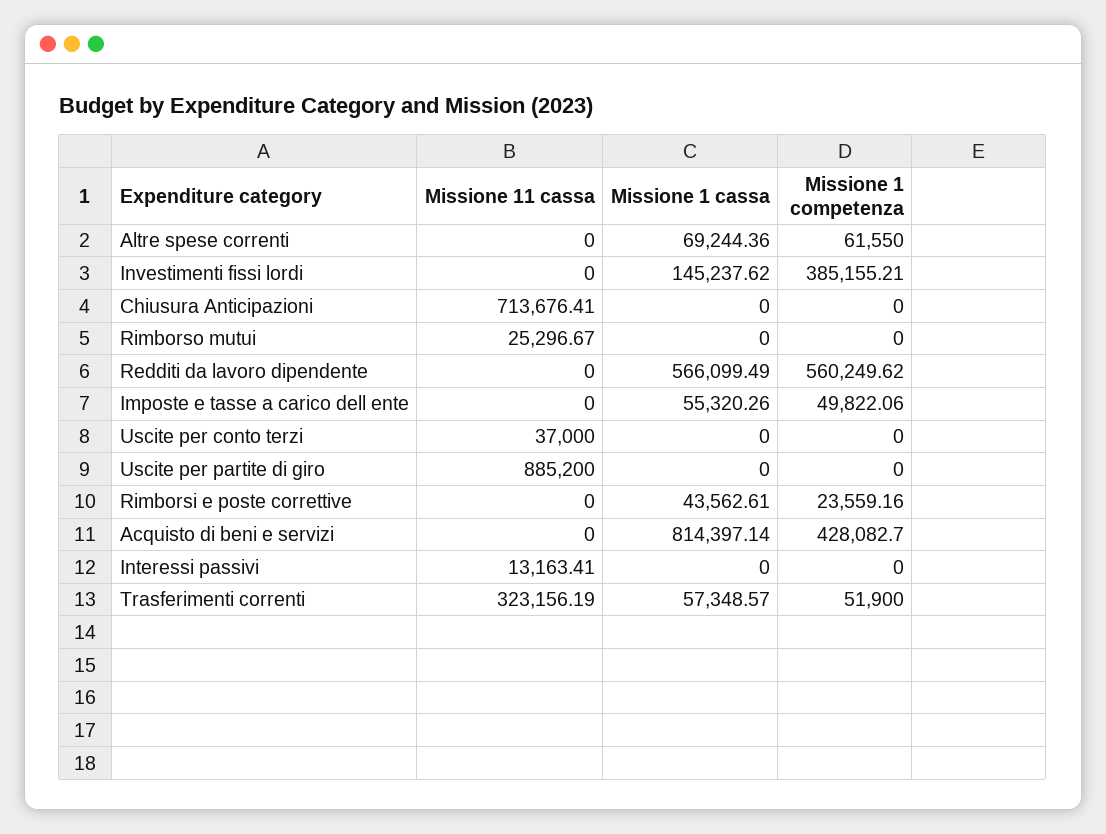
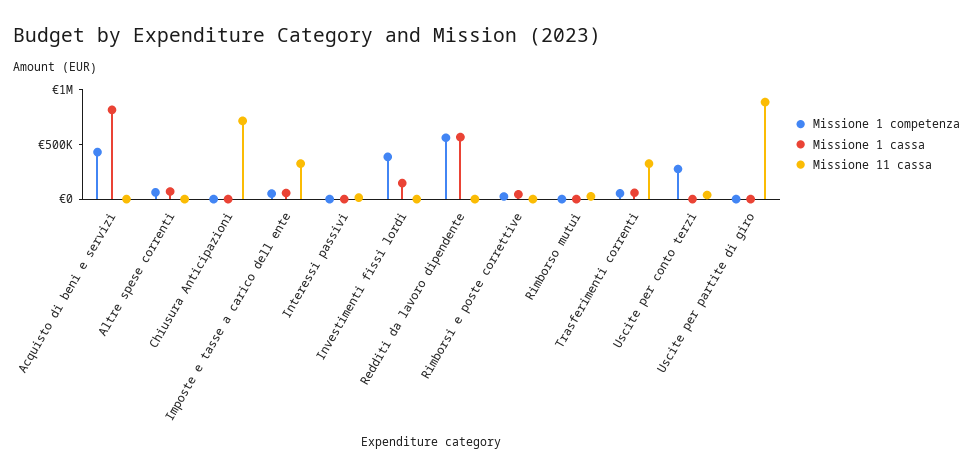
  {
    "Missione 11 cassa": {
      "Altre spese correnti": 0,
      "Investimenti fissi lordi": 0,
      "Chiusura Anticipazioni": 713676.41,
      "Rimborso mutui": 25296.67,
      "Redditi da lavoro dipendente": 0,
-     "Imposte e tasse a carico dell ente": 0,
+     "Imposte e tasse a carico dell ente": 300000,
      "Uscite per conto terzi": 37000,
      "Uscite per partite di giro": 885200,
      "Rimborsi e poste correttive": 0,
      "Acquisto di beni e servizi": 0,
      "Interessi passivi": 13163.41,
      "Trasferimenti correnti": 323156.19
    },
    "Missione 1 cassa": {
      "Altre spese correnti": 69244.36,
      "Investimenti fissi lordi": 145237.62,
      "Chiusura Anticipazioni": 0,
      "Rimborso mutui": 0,
      "Redditi da lavoro dipendente": 566099.49,
      "Imposte e tasse a carico dell ente": 55320.26,
      "Uscite per conto terzi": 0,
      "Uscite per partite di giro": 0,
      "Rimborsi e poste correttive": 43562.61,
      "Acquisto di beni e servizi": 814397.14,
      "Interessi passivi": 0,
      "Trasferimenti correnti": 57348.57
    },
    "Missione 1 competenza": {
      "Altre spese correnti": 61550,
      "Investimenti fissi lordi": 385155.21,
      "Chiusura Anticipazioni": 0,
      "Rimborso mutui": 0,
      "Redditi da lavoro dipendente": 560249.62,
      "Imposte e tasse a carico dell ente": 49822.06,
-     "Uscite per conto terzi": 0,
+     "Uscite per conto terzi": 300000,
      "Uscite per partite di giro": 0,
      "Rimborsi e poste correttive": 23559.16,
      "Acquisto di beni e servizi": 428082.7,
      "Interessi passivi": 0,
      "Trasferimenti correnti": 51900
    }
  }

